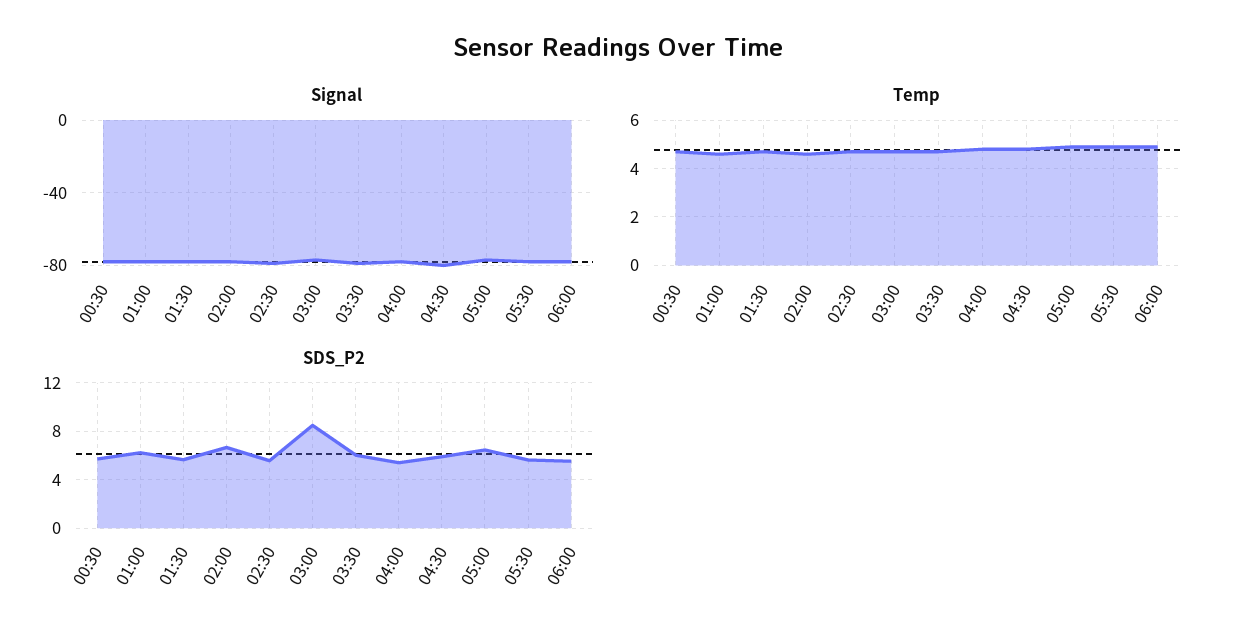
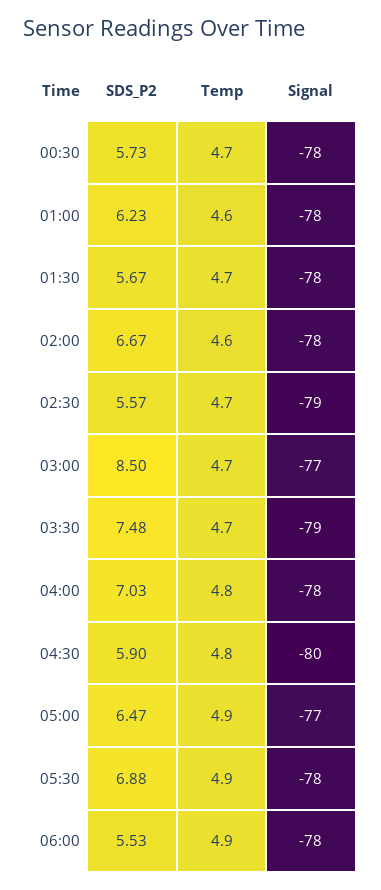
  {
    "Signal": {
      "00:30": -78,
      "01:00": -78,
      "01:30": -78,
      "02:00": -78,
      "02:30": -79,
      "03:00": -77,
      "03:30": -79,
      "04:00": -78,
      "04:30": -80,
      "05:00": -77,
      "05:30": -78,
      "06:00": -78
    },
    "Temp": {
      "00:30": 4.7,
      "01:00": 4.6,
      "01:30": 4.7,
      "02:00": 4.6,
      "02:30": 4.7,
      "03:00": 4.7,
      "03:30": 4.7,
      "04:00": 4.8,
      "04:30": 4.8,
      "05:00": 4.9,
      "05:30": 4.9,
      "06:00": 4.9
    },
    "SDS_P2": {
      "00:30": 5.73,
      "01:00": 6.23,
      "01:30": 5.67,
      "02:00": 6.67,
      "02:30": 5.57,
      "03:00": 8.5,
-     "03:30": 6,
+     "03:30": 7.48,
-     "04:00": 5.5,
+     "04:00": 7.03,
      "04:30": 5.9,
      "05:00": 6.47,
-     "05:30": 5.5,
+     "05:30": 6.88,
      "06:00": 5.53
    }
  }

